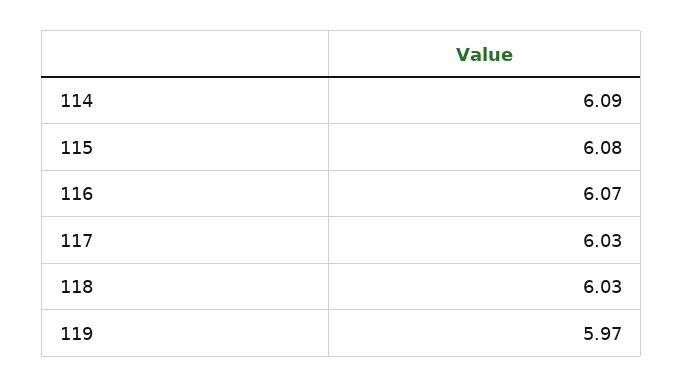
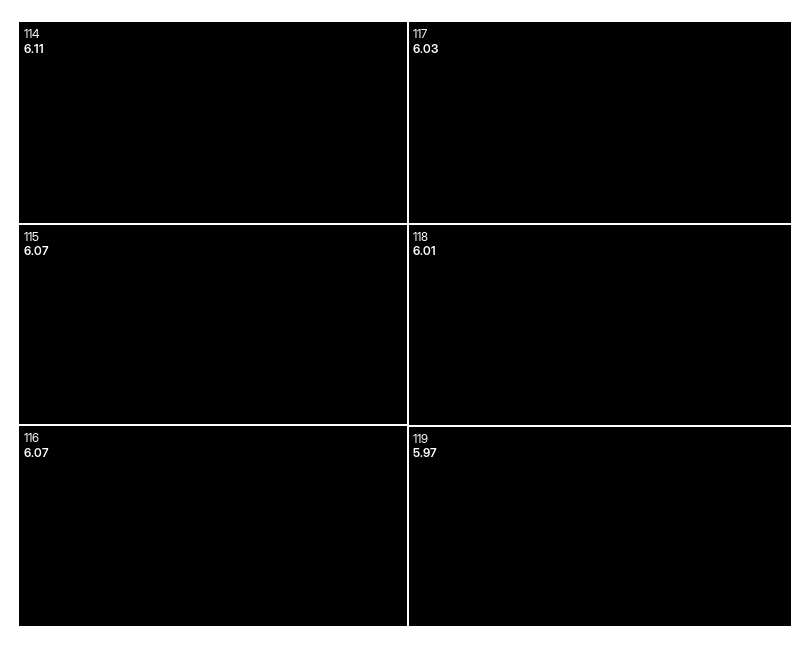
  {
-   "114": 6.09,
+   "114": 6.11,
-   "115": 6.08,
+   "115": 6.07,
    "116": 6.07,
    "117": 6.03,
-   "118": 6.03,
+   "118": 6.01,
    "119": 5.97
  }

